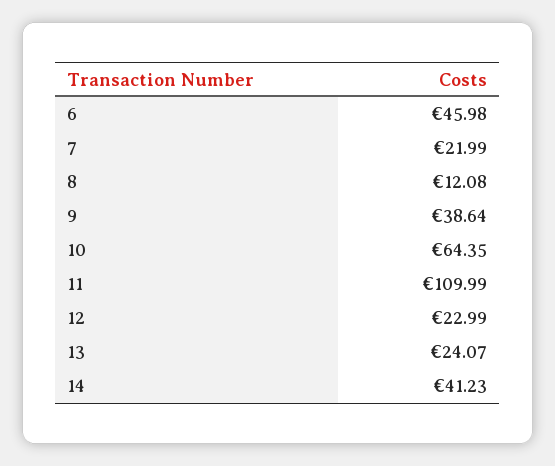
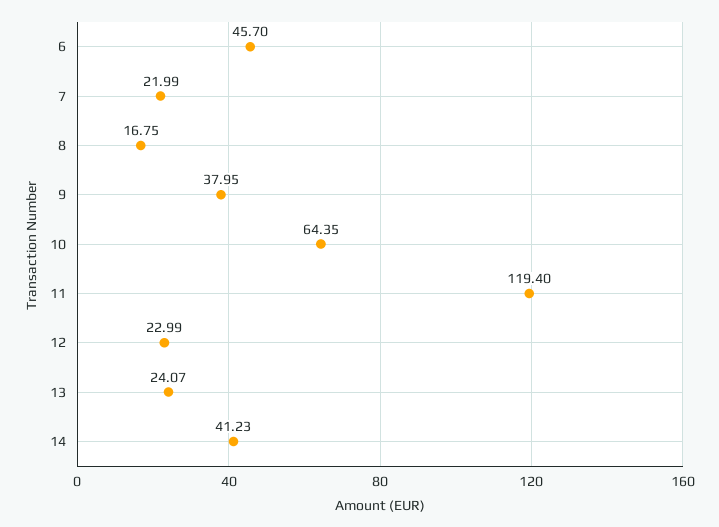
  {
-   "6": 45.98,
+   "6": 45.7,
    "7": 21.99,
-   "8": 12.08,
+   "8": 16.75,
-   "9": 38.64,
+   "9": 37.95,
    "10": 64.35,
-   "11": 109.99,
+   "11": 119.4,
    "12": 22.99,
    "13": 24.07,
    "14": 41.23
  }

